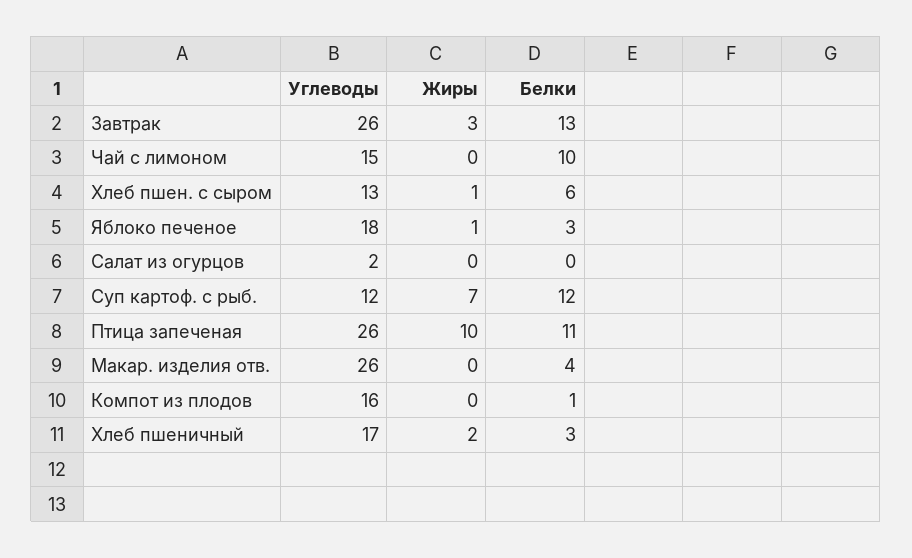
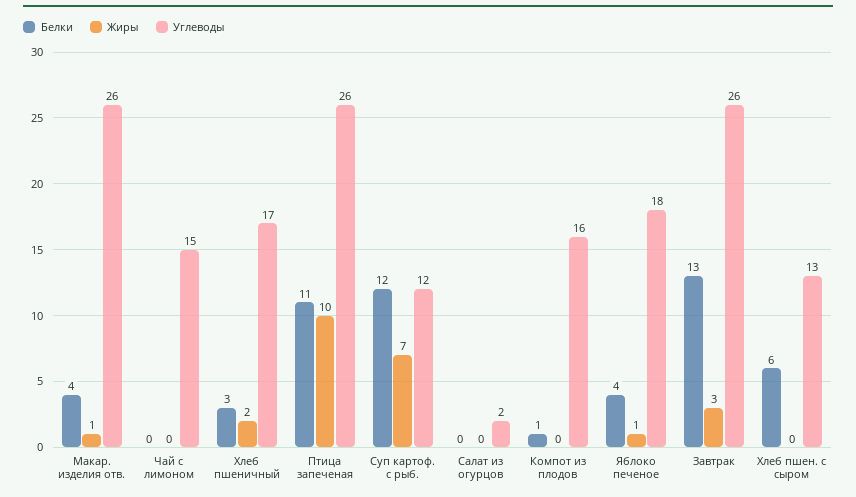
  {
    "Углеводы": {
      "Завтрак": 26,
      "Чай с лимоном": 15,
      "Хлеб пшен. с сыром": 13,
      "Яблоко печеное": 18,
      "Салат из огурцов": 2,
      "Суп картоф. с рыб.": 12,
      "Птица запеченая": 26,
      "Макар. изделия отв.": 26,
      "Компот из плодов": 16,
      "Хлеб пшеничный": 17
    },
    "Жиры": {
      "Завтрак": 3,
      "Чай с лимоном": 0,
-     "Хлеб пшен. с сыром": 1,
+     "Хлеб пшен. с сыром": 0,
      "Яблоко печеное": 1,
      "Салат из огурцов": 0,
      "Суп картоф. с рыб.": 7,
      "Птица запеченая": 10,
-     "Макар. изделия отв.": 0,
+     "Макар. изделия отв.": 1,
      "Компот из плодов": 0,
      "Хлеб пшеничный": 2
    },
    "Белки": {
      "Завтрак": 13,
-     "Чай с лимоном": 10,
+     "Чай с лимоном": 0,
      "Хлеб пшен. с сыром": 6,
-     "Яблоко печеное": 3,
+     "Яблоко печеное": 4,
      "Салат из огурцов": 0,
      "Суп картоф. с рыб.": 12,
      "Птица запеченая": 11,
      "Макар. изделия отв.": 4,
      "Компот из плодов": 1,
      "Хлеб пшеничный": 3
    }
  }

